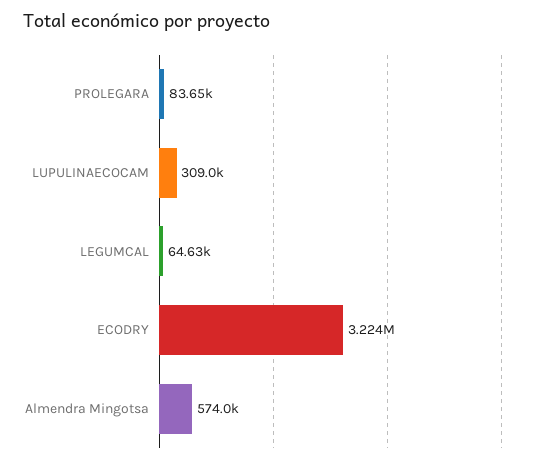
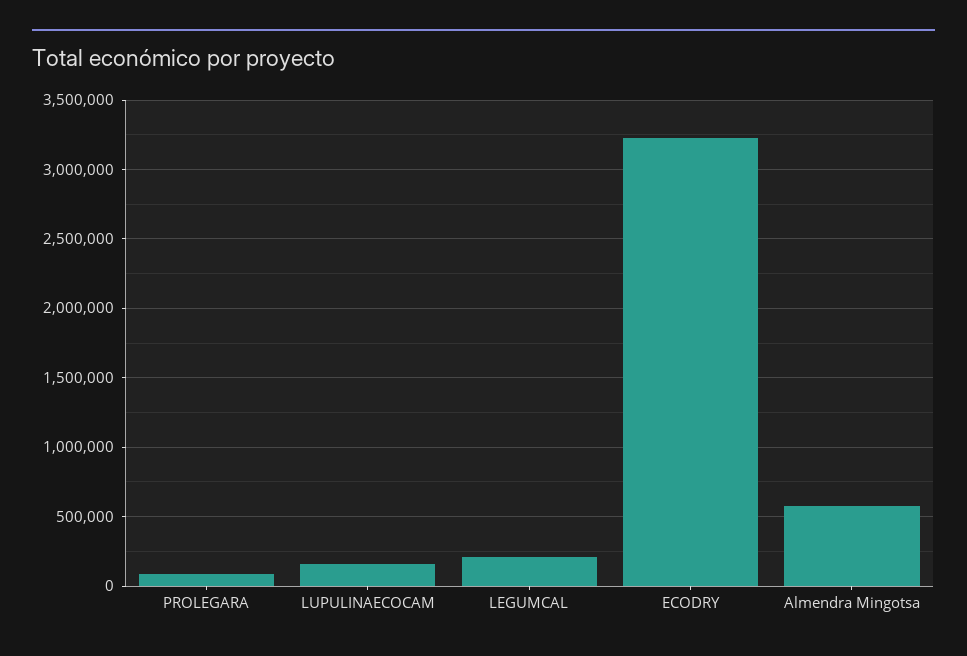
  {
    "PROLEGARA": 83650,
-   "LUPULINAECOCAM": 309000,
+   "LUPULINAECOCAM": 150000,
-   "LEGUMCAL": 64630,
+   "LEGUMCAL": 200000,
    "ECODRY": 3224000,
    "Almendra Mingotsa": 574000
  }

